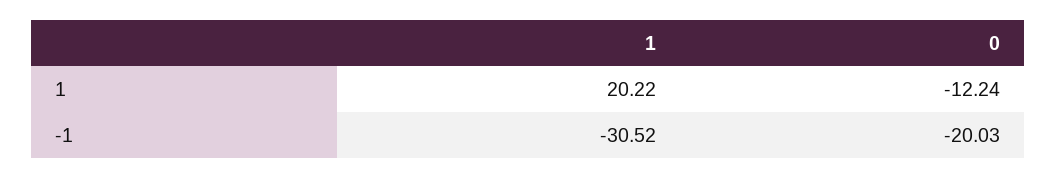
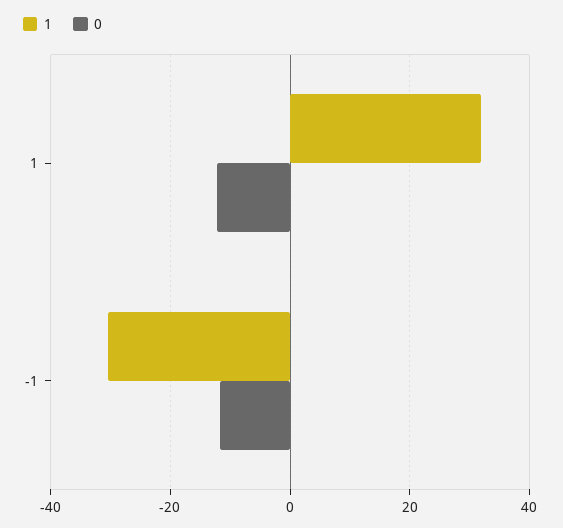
  {
    "1": {
-     "1": 20.22,
+     "1": 32,
      "-1": -30.52
    },
    "0": {
      "1": -12.24,
-     "-1": -20.03
+     "-1": -12
    }
  }

